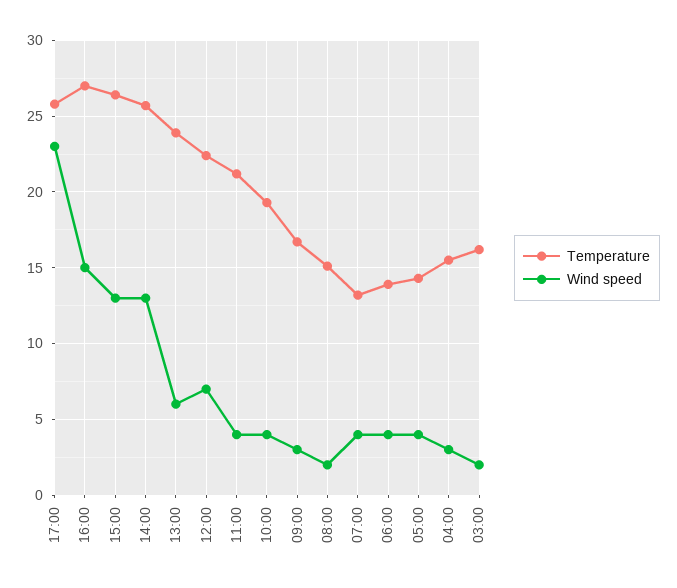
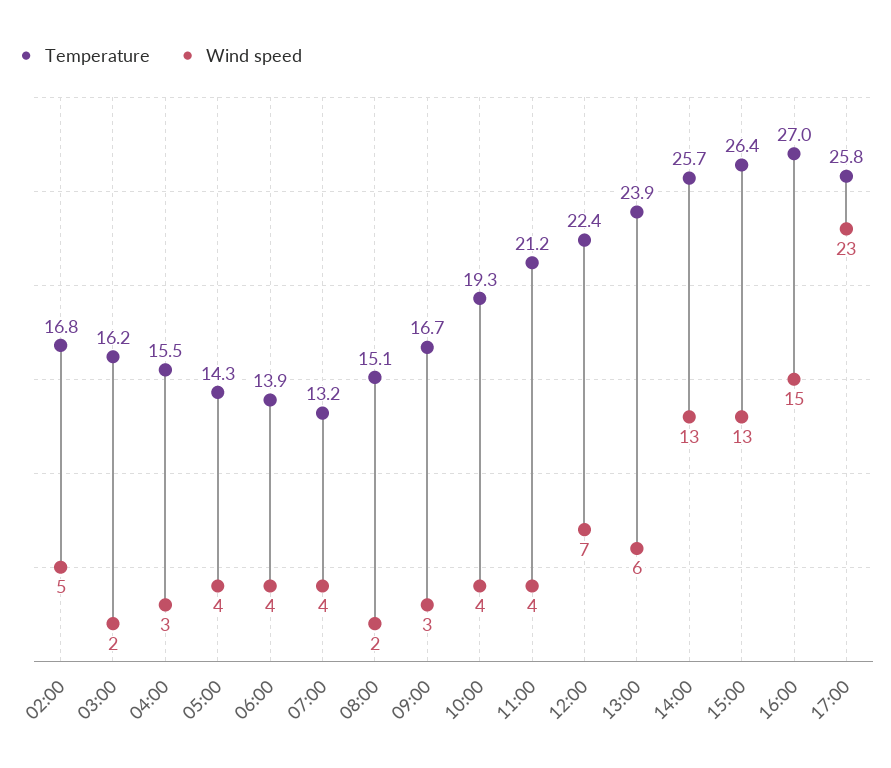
  {
    "Temperature": {
      "17:00": 25.8,
      "16:00": 27,
      "15:00": 26.4,
      "14:00": 25.7,
      "13:00": 23.9,
      "12:00": 22.4,
      "11:00": 21.2,
      "10:00": 19.3,
      "09:00": 16.7,
      "08:00": 15.1,
      "07:00": 13.2,
      "06:00": 13.9,
      "05:00": 14.3,
      "04:00": 15.5,
-     "03:00": 16.2
+     "03:00": 16.2,
+     "02:00": 16.8
    },
    "Wind speed": {
      "17:00": 23,
      "16:00": 15,
      "15:00": 13,
      "14:00": 13,
      "13:00": 6,
      "12:00": 7,
      "11:00": 4,
      "10:00": 4,
      "09:00": 3,
      "08:00": 2,
      "07:00": 4,
      "06:00": 4,
      "05:00": 4,
      "04:00": 3,
-     "03:00": 2
+     "03:00": 2,
+     "02:00": 5
    }
  }

